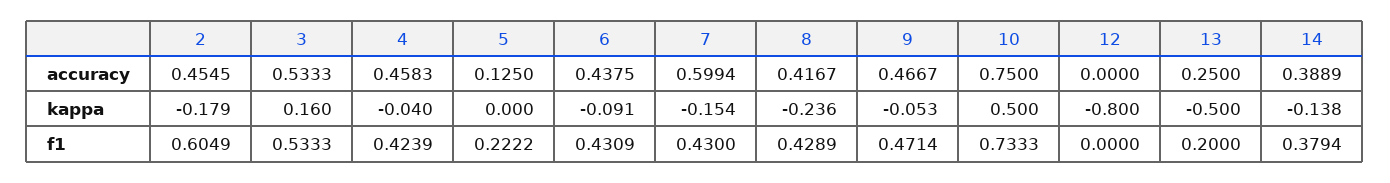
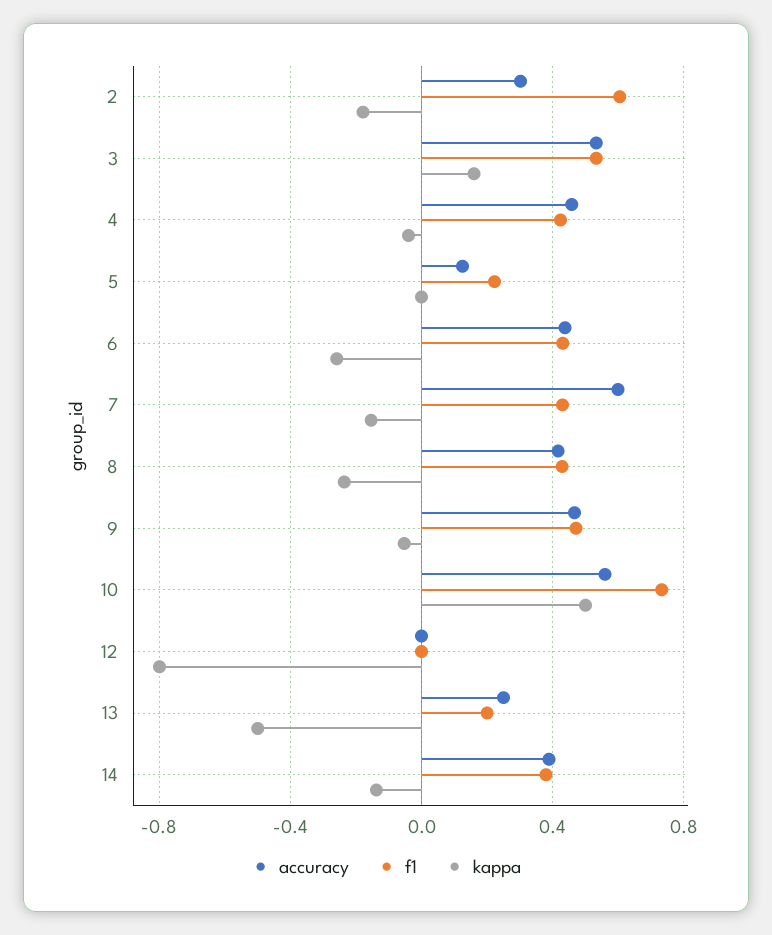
  {
    "accuracy": {
-     "2": 0.4545,
+     "2": 0.3,
      "3": 0.5333,
      "4": 0.4583,
      "5": 0.125,
      "6": 0.4375,
      "7": 0.5994,
      "8": 0.4167,
      "9": 0.4667,
-     "10": 0.75,
+     "10": 0.55,
      "12": 0,
      "13": 0.25,
      "14": 0.3889
    },
    "kappa": {
      "2": -0.179,
      "3": 0.16,
      "4": -0.04,
      "5": 0,
-     "6": -0.091,
+     "6": -0.25,
      "7": -0.154,
      "8": -0.236,
      "9": -0.053,
      "10": 0.5,
      "12": -0.8,
      "13": -0.5,
      "14": -0.138
    },
    "f1": {
      "2": 0.6049,
      "3": 0.5333,
      "4": 0.4239,
      "5": 0.2222,
      "6": 0.4309,
      "7": 0.43,
      "8": 0.4289,
      "9": 0.4714,
      "10": 0.7333,
      "12": 0,
      "13": 0.2,
      "14": 0.3794
    }
  }

